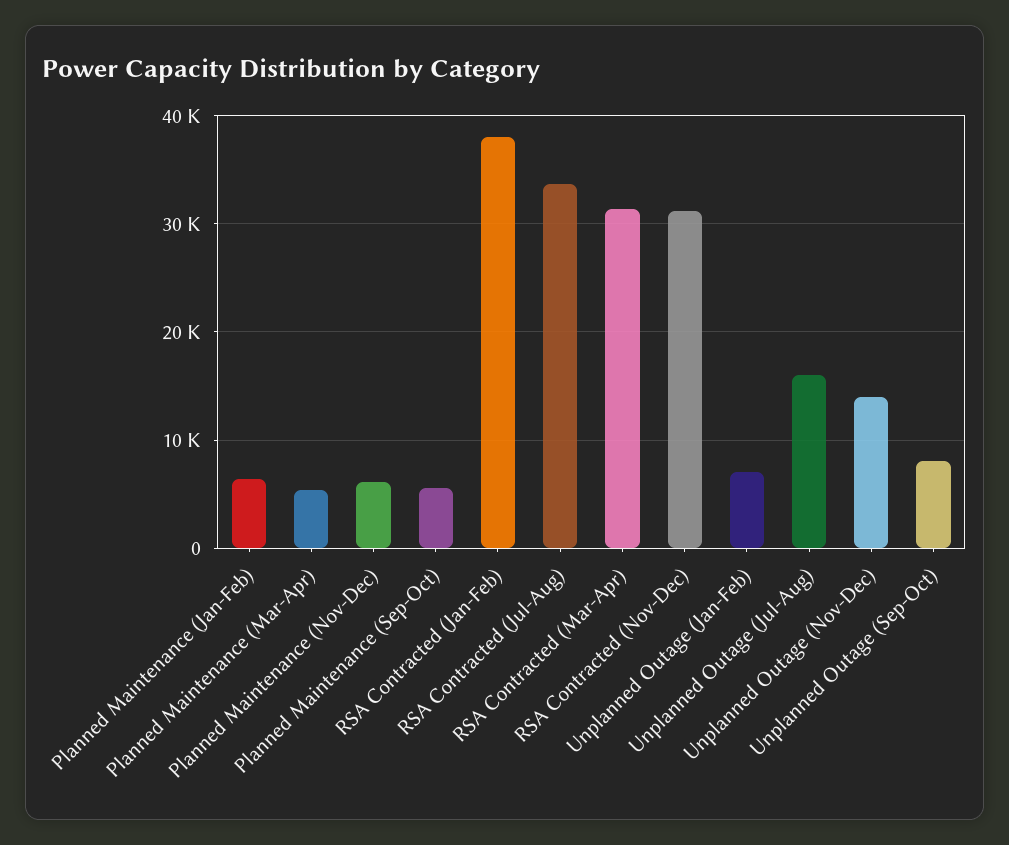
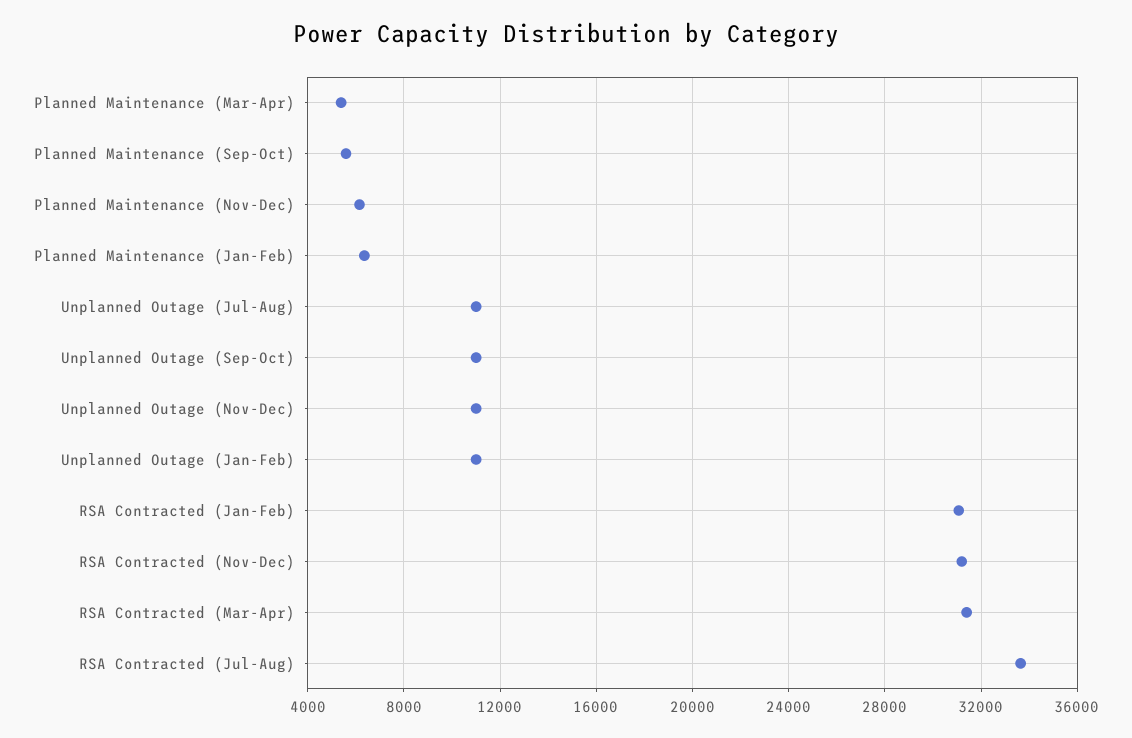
  {
    "Planned Maintenance (Jan-Feb)": 6500,
    "Planned Maintenance (Mar-Apr)": 5500,
    "Planned Maintenance (Nov-Dec)": 6000,
    "Planned Maintenance (Sep-Oct)": 5500,
-   "RSA Contracted (Jan-Feb)": 38000,
+   "RSA Contracted (Jan-Feb)": 31000,
    "RSA Contracted (Jul-Aug)": 33500,
    "RSA Contracted (Mar-Apr)": 31500,
    "RSA Contracted (Nov-Dec)": 31000,
-   "Unplanned Outage (Jan-Feb)": 7000,
+   "Unplanned Outage (Jan-Feb)": 11000,
-   "Unplanned Outage (Jul-Aug)": 16000,
+   "Unplanned Outage (Jul-Aug)": 11000,
-   "Unplanned Outage (Nov-Dec)": 14000,
+   "Unplanned Outage (Nov-Dec)": 11000,
-   "Unplanned Outage (Sep-Oct)": 8000
+   "Unplanned Outage (Sep-Oct)": 11000
  }

